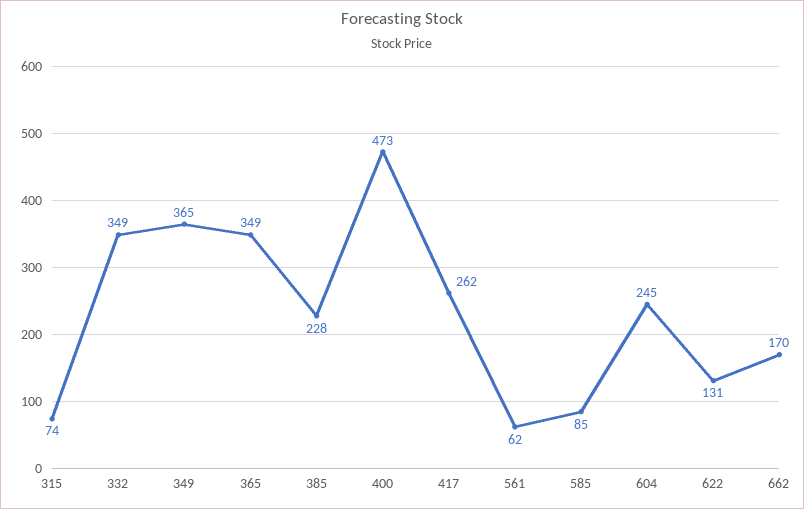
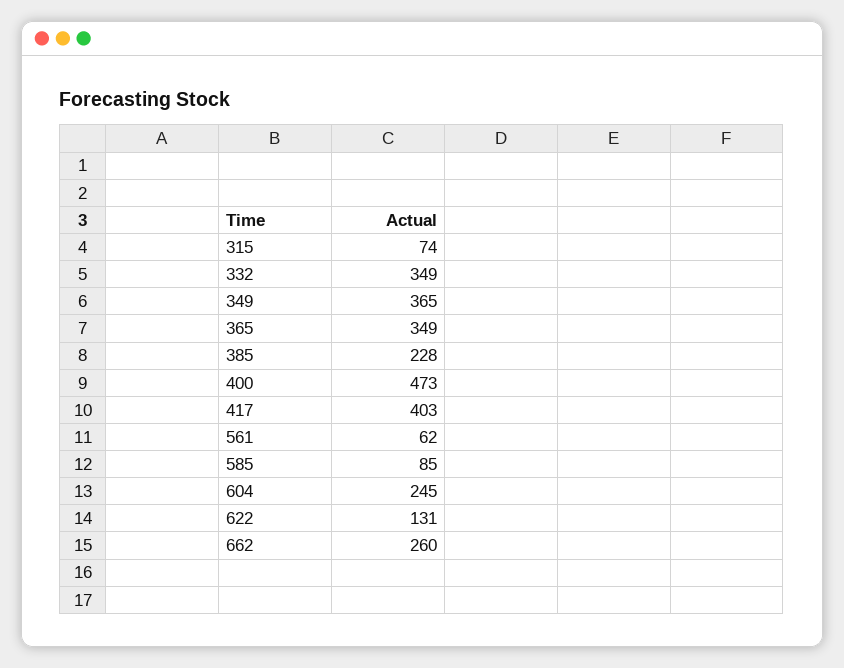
  {
    "315": 74,
    "332": 349,
    "349": 365,
    "365": 349,
    "385": 228,
    "400": 473,
-   "417": 262,
+   "417": 403,
    "561": 62,
    "585": 85,
    "604": 245,
    "622": 131,
-   "662": 170
+   "662": 260
  }

